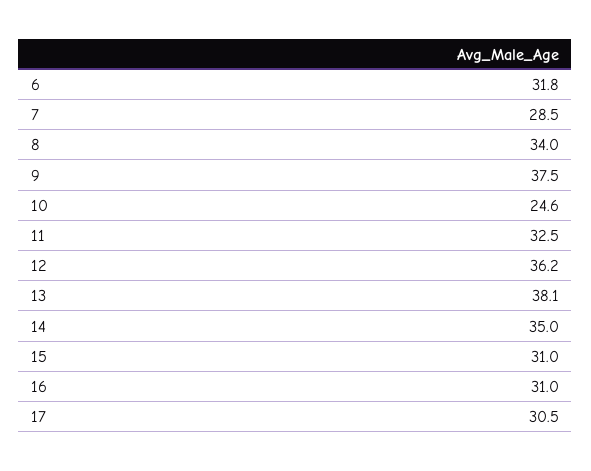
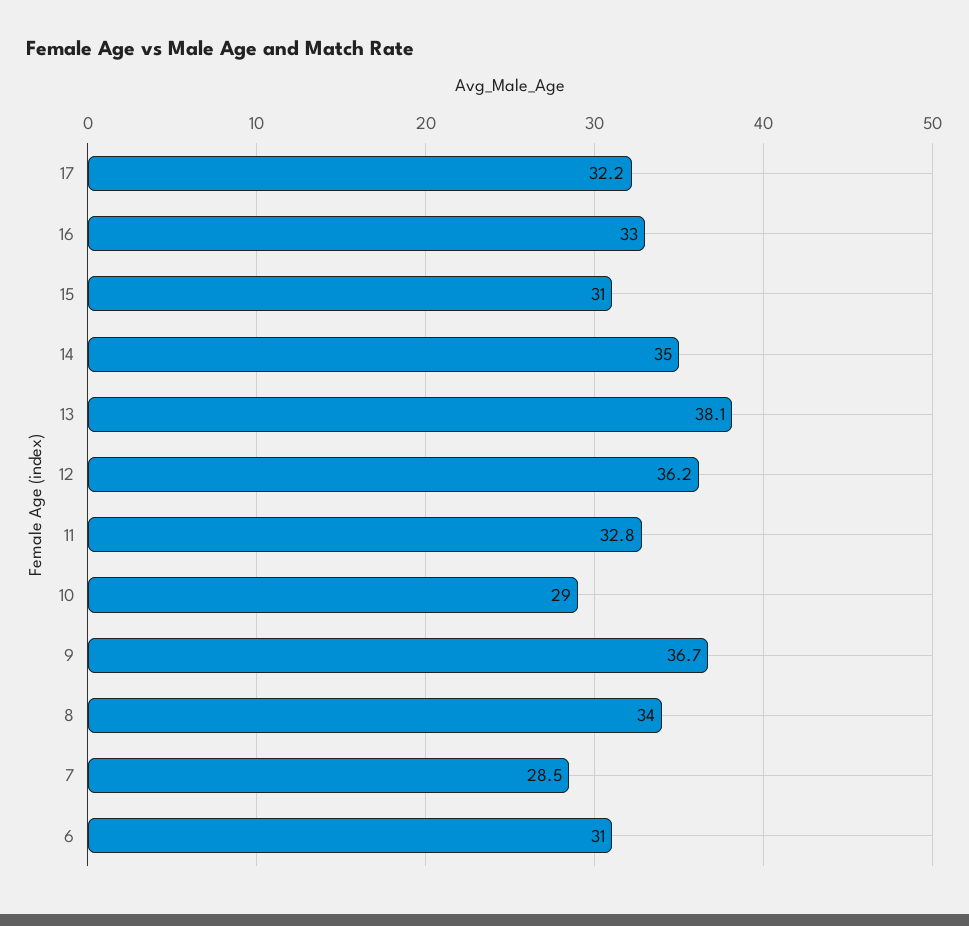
  {
-   "6": 31.8,
+   "6": 31,
    "7": 28.5,
    "8": 34,
-   "9": 37.5,
+   "9": 36.7,
-   "10": 24.6,
+   "10": 29,
-   "11": 32.5,
+   "11": 32.8,
    "12": 36.2,
    "13": 38.1,
    "14": 35,
    "15": 31,
-   "16": 31,
+   "16": 33,
-   "17": 30.5
+   "17": 32.2
  }

